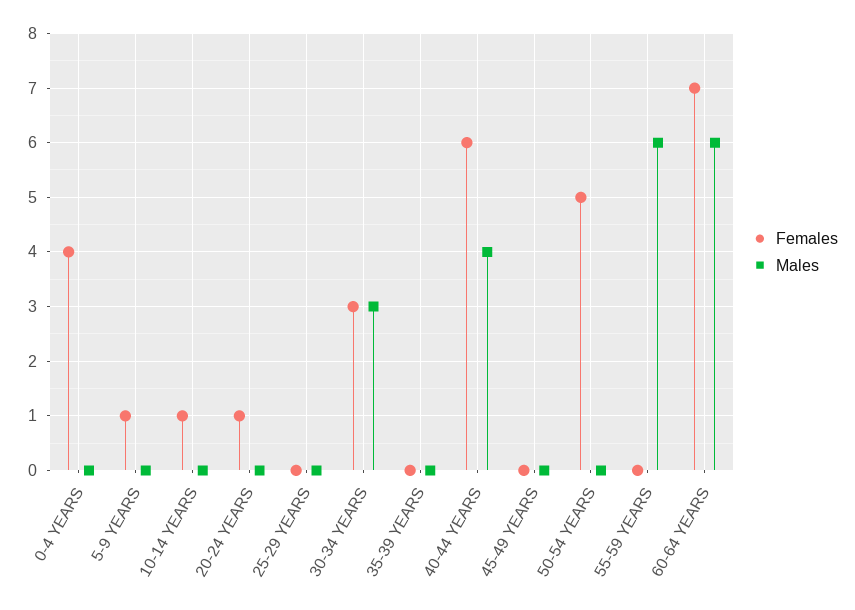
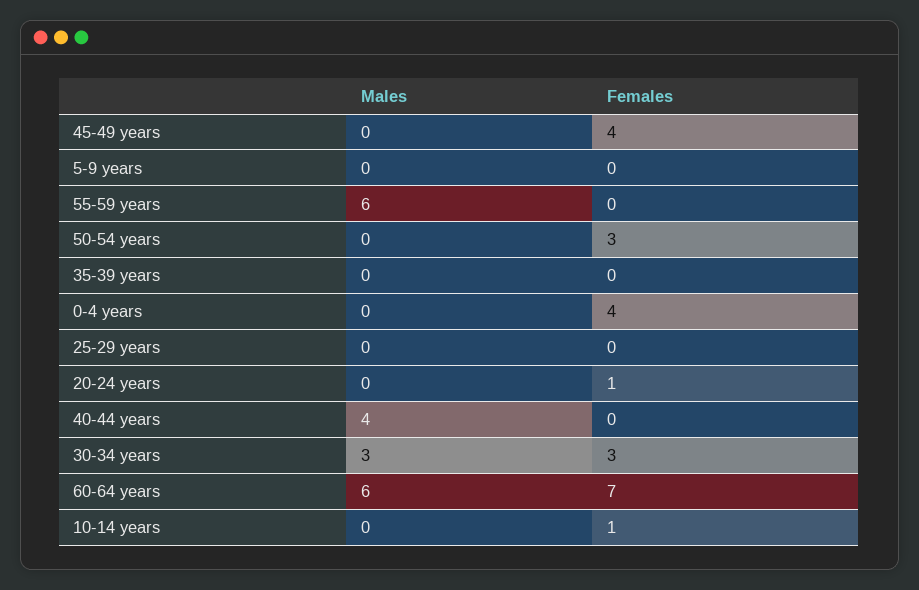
  {
    "Females": {
      "0-4 YEARS": 4,
-     "5-9 YEARS": 1,
+     "5-9 YEARS": 0,
      "10-14 YEARS": 1,
      "20-24 YEARS": 1,
      "25-29 YEARS": 0,
      "30-34 YEARS": 3,
      "35-39 YEARS": 0,
-     "40-44 YEARS": 6,
+     "40-44 YEARS": 0,
-     "45-49 YEARS": 0,
+     "45-49 YEARS": 4,
-     "50-54 YEARS": 5,
+     "50-54 YEARS": 3,
      "55-59 YEARS": 0,
      "60-64 YEARS": 7
    },
    "Males": {
      "0-4 YEARS": 0,
      "5-9 YEARS": 0,
      "10-14 YEARS": 0,
      "20-24 YEARS": 0,
      "25-29 YEARS": 0,
      "30-34 YEARS": 3,
      "35-39 YEARS": 0,
      "40-44 YEARS": 4,
      "45-49 YEARS": 0,
      "50-54 YEARS": 0,
      "55-59 YEARS": 6,
      "60-64 YEARS": 6
    }
  }

